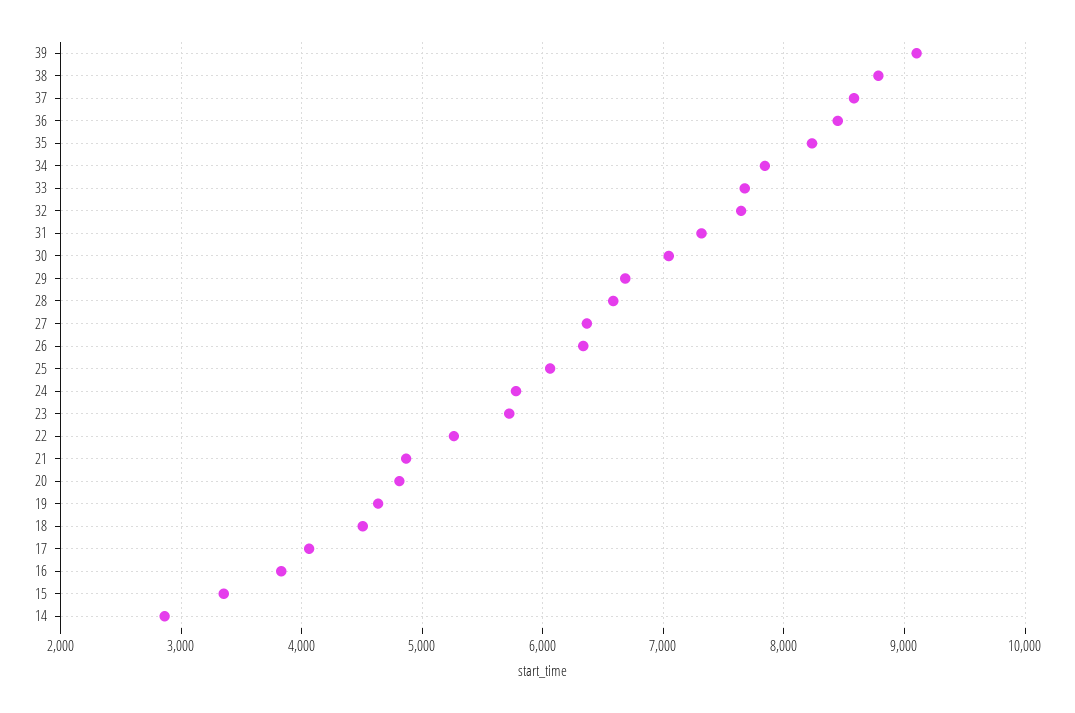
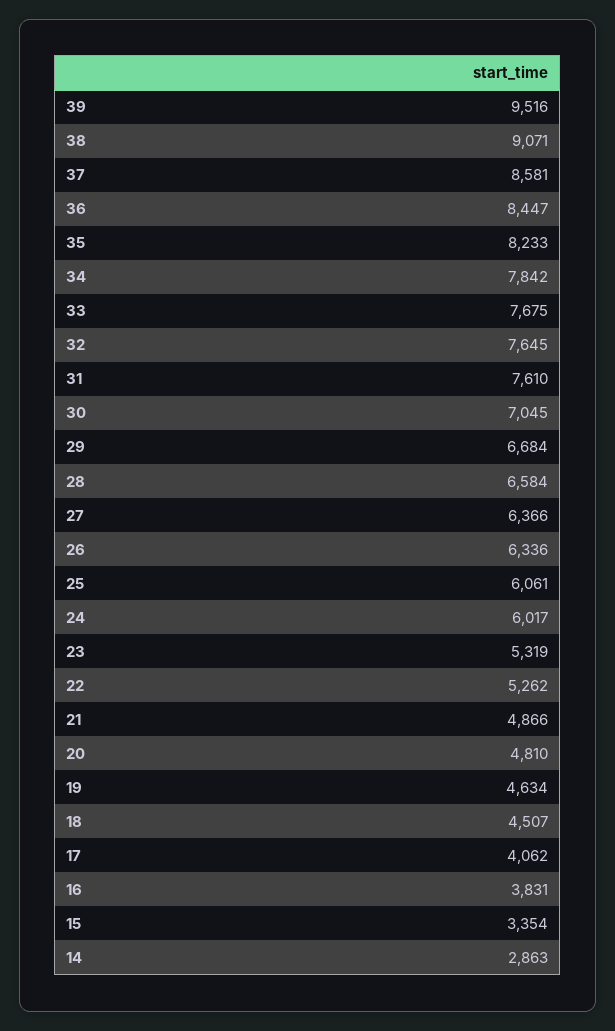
  {
-   "39": 9100,
+   "39": 9516,
-   "38": 8800,
+   "38": 9071,
    "37": 8581,
    "36": 8447,
    "35": 8233,
    "34": 7842,
    "33": 7675,
    "32": 7645,
-   "31": 7300,
+   "31": 7610,
    "30": 7045,
    "29": 6684,
    "28": 6584,
    "27": 6366,
    "26": 6336,
    "25": 6061,
-   "24": 5800,
+   "24": 6017,
-   "23": 5700,
+   "23": 5319,
    "22": 5262,
    "21": 4866,
    "20": 4810,
    "19": 4634,
    "18": 4507,
    "17": 4062,
    "16": 3831,
    "15": 3354,
    "14": 2863
  }

